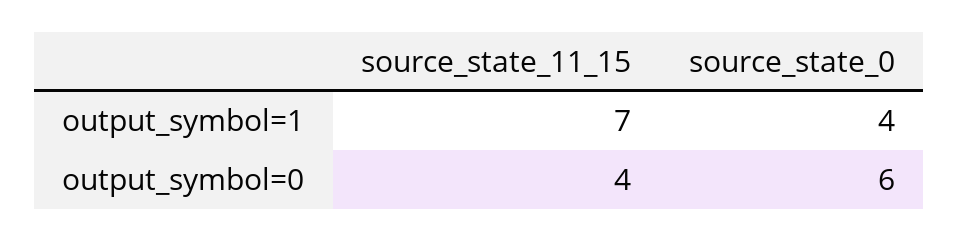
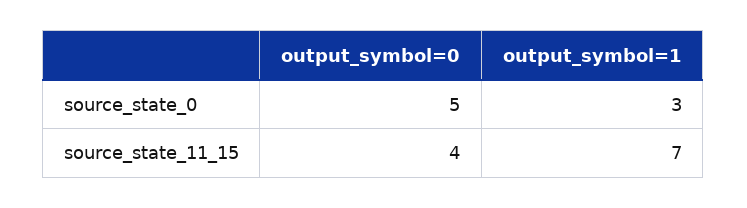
  {
    "source_state_11_15": {
      "output_symbol=1": 7,
      "output_symbol=0": 4
    },
    "source_state_0": {
-     "output_symbol=1": 4,
+     "output_symbol=1": 3,
-     "output_symbol=0": 6
+     "output_symbol=0": 5
    }
  }

